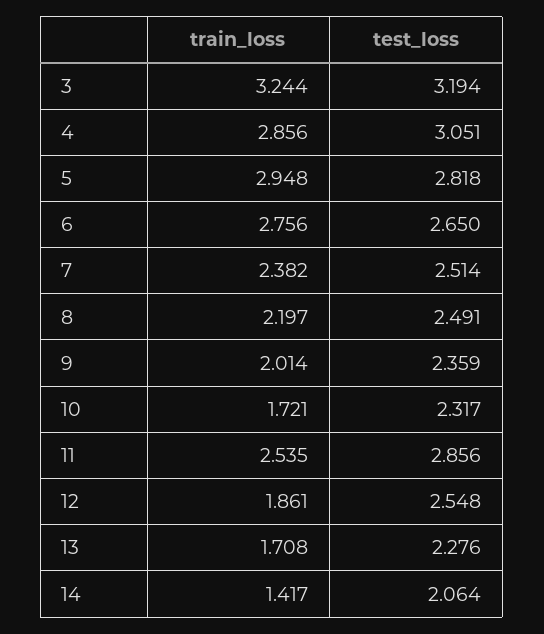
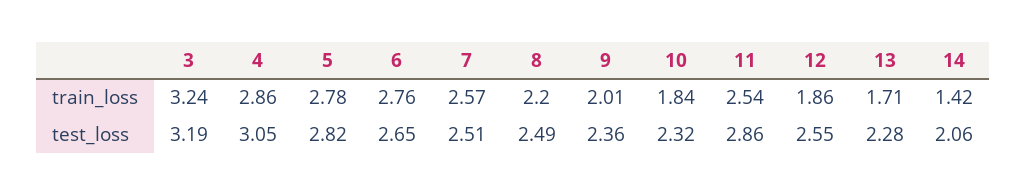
  {
    "train_loss": {
      "3": 3.244,
      "4": 2.856,
-     "5": 2.948,
+     "5": 2.78,
      "6": 2.756,
-     "7": 2.382,
+     "7": 2.57,
      "8": 2.197,
      "9": 2.014,
-     "10": 1.721,
+     "10": 1.84,
      "11": 2.535,
      "12": 1.861,
      "13": 1.708,
      "14": 1.417
    },
    "test_loss": {
      "3": 3.194,
      "4": 3.051,
      "5": 2.818,
      "6": 2.65,
      "7": 2.514,
      "8": 2.491,
      "9": 2.359,
      "10": 2.317,
      "11": 2.856,
      "12": 2.548,
      "13": 2.276,
      "14": 2.064
    }
  }

